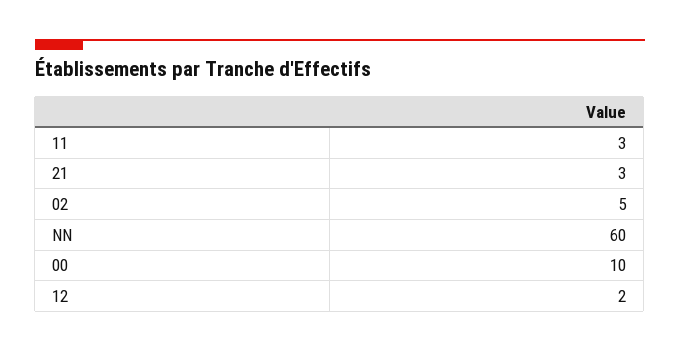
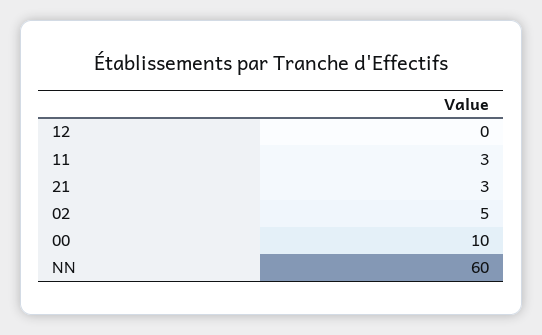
  {
    "11": 3,
    "21": 3,
    "02": 5,
    "NN": 60,
    "00": 10,
-   "12": 2
+   "12": 0
  }

